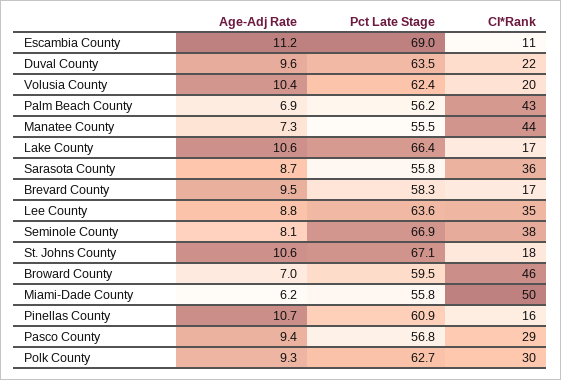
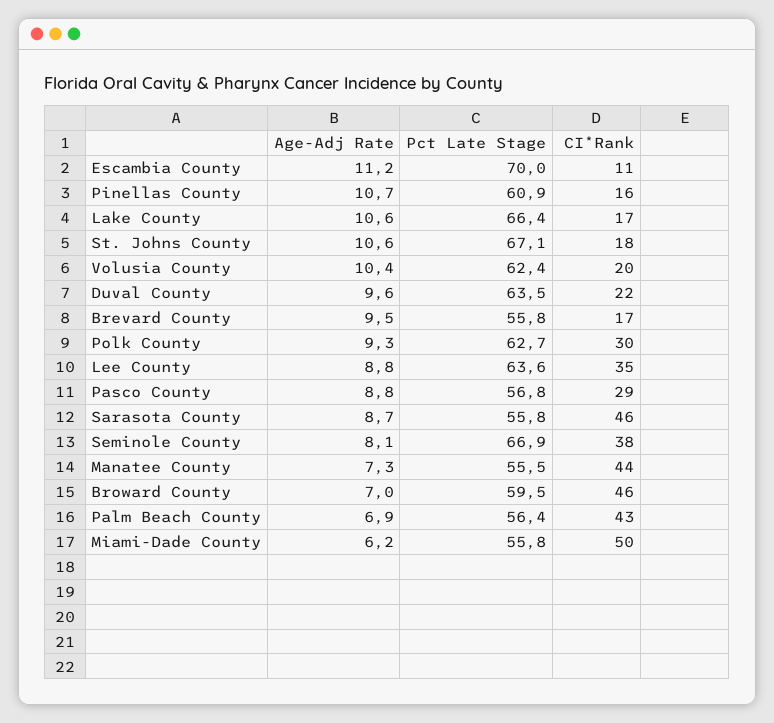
  {
    "Age-Adj Rate": {
      "Escambia County": 11.2,
      "Duval County": 9.6,
      "Volusia County": 10.4,
      "Palm Beach County": 6.9,
      "Manatee County": 7.3,
      "Lake County": 10.6,
      "Sarasota County": 8.7,
      "Brevard County": 9.5,
      "Lee County": 8.8,
      "Seminole County": 8.1,
      "St. Johns County": 10.6,
      "Broward County": 7,
      "Miami-Dade County": 6.2,
      "Pinellas County": 10.7,
-     "Pasco County": 9.4,
+     "Pasco County": 8.8,
      "Polk County": 9.3
    },
    "Pct Late Stage": {
-     "Escambia County": 69,
+     "Escambia County": 70,
      "Duval County": 63.5,
      "Volusia County": 62.4,
-     "Palm Beach County": 56.2,
+     "Palm Beach County": 56.4,
      "Manatee County": 55.5,
      "Lake County": 66.4,
      "Sarasota County": 55.8,
-     "Brevard County": 58.3,
+     "Brevard County": 55.8,
      "Lee County": 63.6,
      "Seminole County": 66.9,
      "St. Johns County": 67.1,
      "Broward County": 59.5,
      "Miami-Dade County": 55.8,
      "Pinellas County": 60.9,
      "Pasco County": 56.8,
      "Polk County": 62.7
    },
    "CI*Rank": {
      "Escambia County": 11,
      "Duval County": 22,
      "Volusia County": 20,
      "Palm Beach County": 43,
      "Manatee County": 44,
      "Lake County": 17,
-     "Sarasota County": 36,
+     "Sarasota County": 46,
      "Brevard County": 17,
      "Lee County": 35,
      "Seminole County": 38,
      "St. Johns County": 18,
      "Broward County": 46,
      "Miami-Dade County": 50,
      "Pinellas County": 16,
      "Pasco County": 29,
      "Polk County": 30
    }
  }

